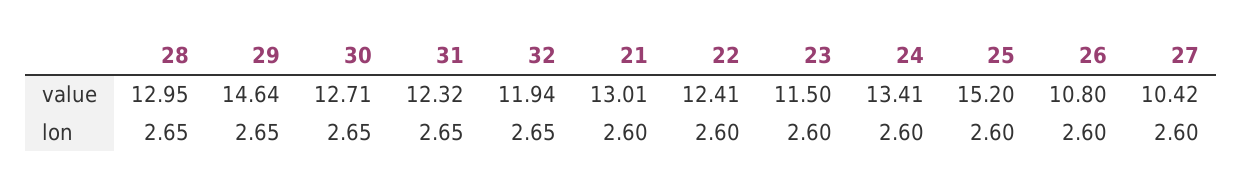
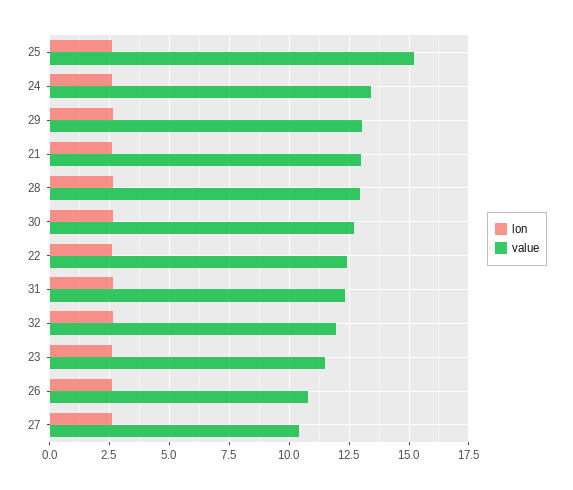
  {
    "value": {
      "28": 12.95,
-     "29": 14.64,
+     "29": 13,
      "30": 12.71,
      "31": 12.32,
      "32": 11.94,
      "21": 13.01,
      "22": 12.41,
      "23": 11.5,
      "24": 13.41,
      "25": 15.2,
      "26": 10.8,
      "27": 10.42
    },
    "lon": {
      "28": 2.65,
      "29": 2.65,
      "30": 2.65,
      "31": 2.65,
      "32": 2.65,
      "21": 2.6,
      "22": 2.6,
      "23": 2.6,
      "24": 2.6,
      "25": 2.6,
      "26": 2.6,
      "27": 2.6
    }
  }

